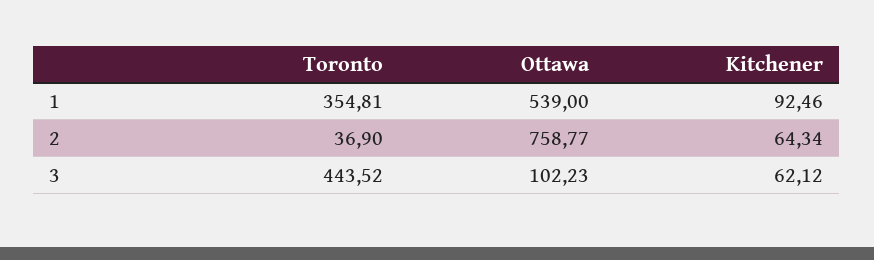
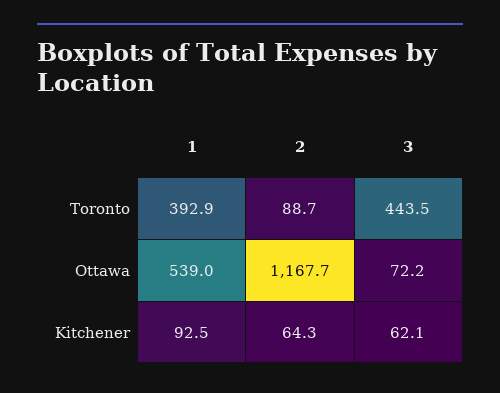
  {
    "Toronto": {
-     "1": 354.81,
+     "1": 392.9,
-     "2": 36.9,
+     "2": 88.7,
      "3": 443.52
    },
    "Ottawa": {
      "1": 539,
-     "2": 758.77,
+     "2": 1167.7,
-     "3": 102.23
+     "3": 72.2
    },
    "Kitchener": {
      "1": 92.46,
      "2": 64.34,
      "3": 62.12
    }
  }

